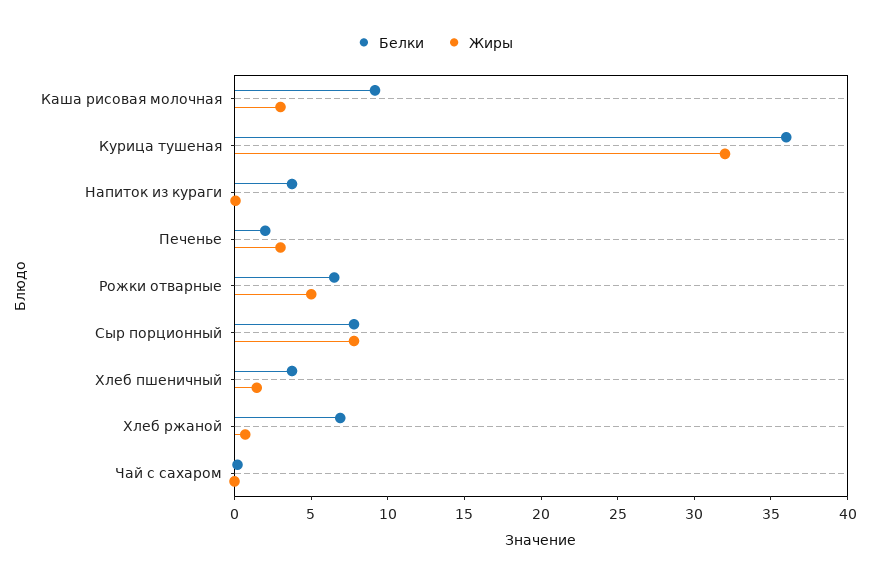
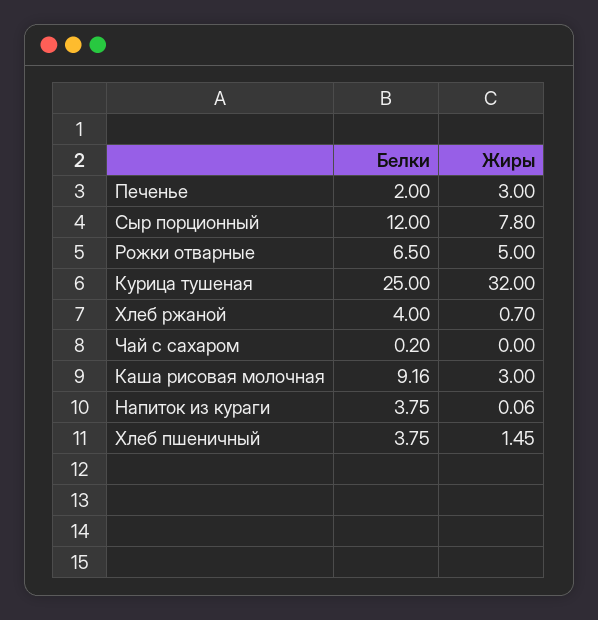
  {
    "Белки": {
      "Каша рисовая молочная": 9.16,
-     "Курица тушеная": 36,
+     "Курица тушеная": 25,
      "Напиток из кураги": 3.75,
      "Печенье": 2,
      "Рожки отварные": 6.5,
-     "Сыр порционный": 8,
+     "Сыр порционный": 12,
      "Хлеб пшеничный": 3.75,
-     "Хлеб ржаной": 7,
+     "Хлеб ржаной": 4,
      "Чай с сахаром": 0.2
    },
    "Жиры": {
      "Каша рисовая молочная": 3,
      "Курица тушеная": 32,
      "Напиток из кураги": 0.06,
      "Печенье": 3,
      "Рожки отварные": 5,
      "Сыр порционный": 7.8,
      "Хлеб пшеничный": 1.45,
      "Хлеб ржаной": 0.7,
      "Чай с сахаром": 0
    }
  }

